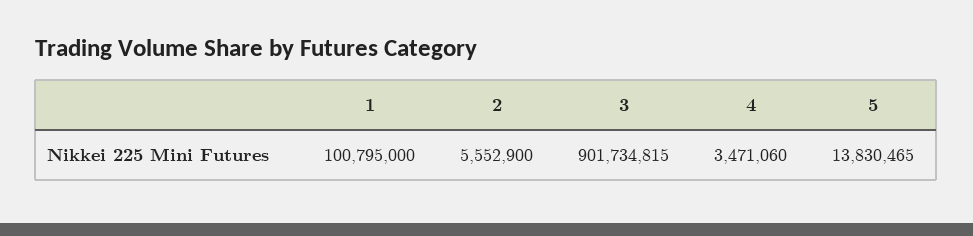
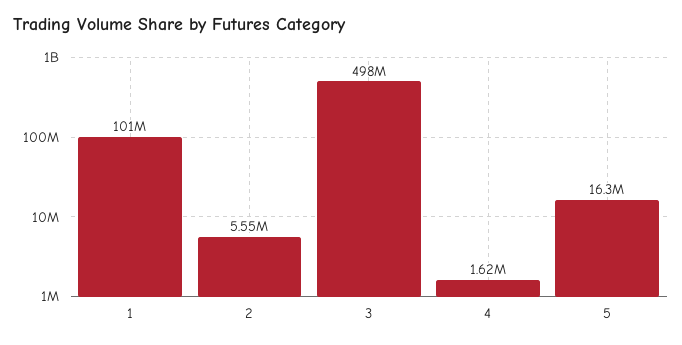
  {
    "1": 100795000,
    "2": 5552900,
-   "3": 901734815,
+   "3": 498000000,
-   "4": 3471060,
+   "4": 1620000,
-   "5": 13830465
+   "5": 16300000
  }

